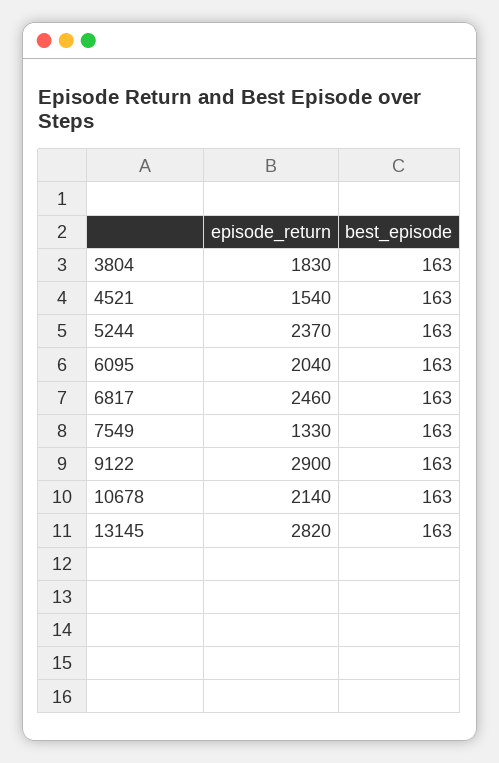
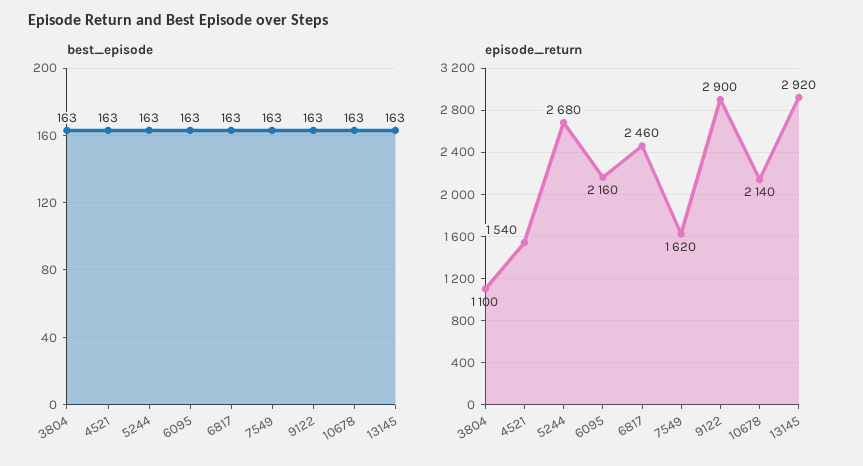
  {
    "episode_return": {
-     "3804": 1830,
+     "3804": 1100,
      "4521": 1540,
-     "5244": 2370,
+     "5244": 2680,
-     "6095": 2040,
+     "6095": 2160,
      "6817": 2460,
-     "7549": 1330,
+     "7549": 1620,
      "9122": 2900,
      "10678": 2140,
-     "13145": 2820
+     "13145": 2920
    },
    "best_episode": {
      "3804": 163,
      "4521": 163,
      "5244": 163,
      "6095": 163,
      "6817": 163,
      "7549": 163,
      "9122": 163,
      "10678": 163,
      "13145": 163
    }
  }

